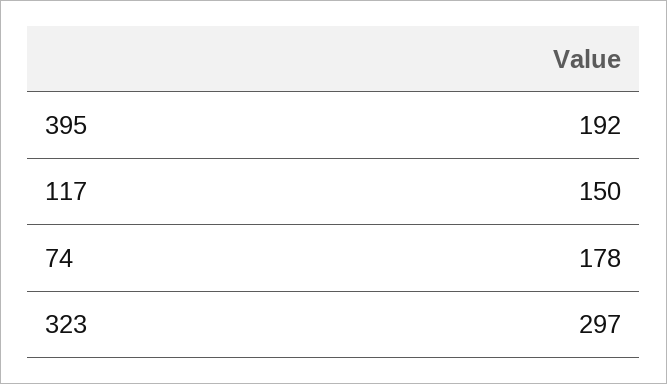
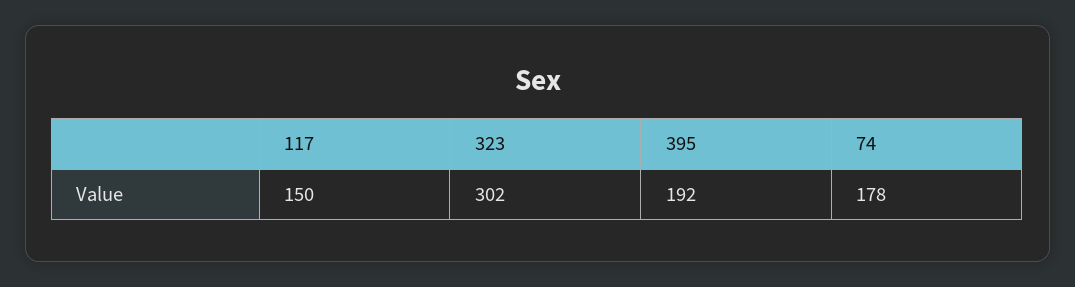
  {
    "395": 192,
    "117": 150,
    "74": 178,
-   "323": 297
+   "323": 302
  }

